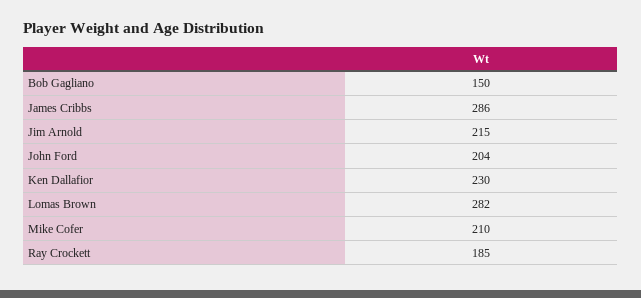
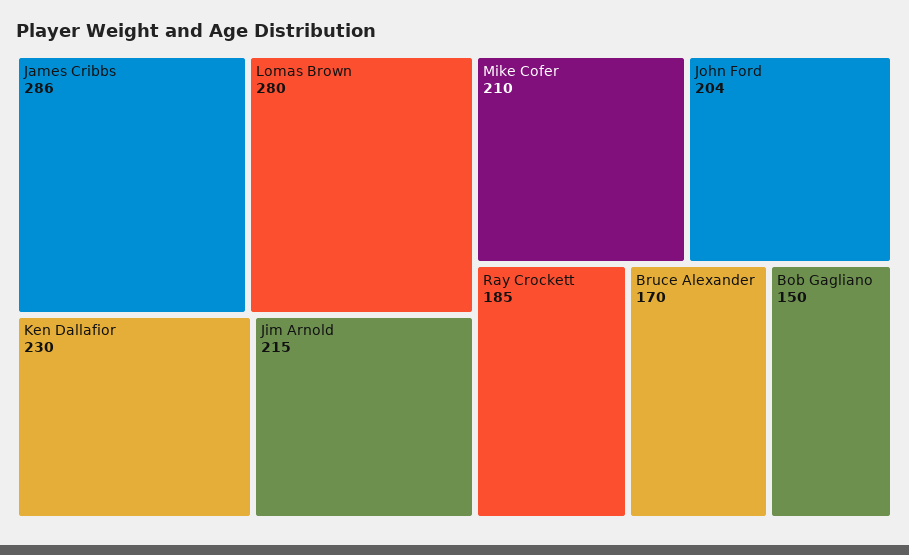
  {
    "Bob Gagliano": 150,
    "James Cribbs": 286,
    "Jim Arnold": 215,
    "John Ford": 204,
    "Ken Dallafior": 230,
-   "Lomas Brown": 282,
+   "Lomas Brown": 280,
    "Mike Cofer": 210,
-   "Ray Crockett": 185
+   "Ray Crockett": 185,
+   "Bruce Alexander": 170
  }

